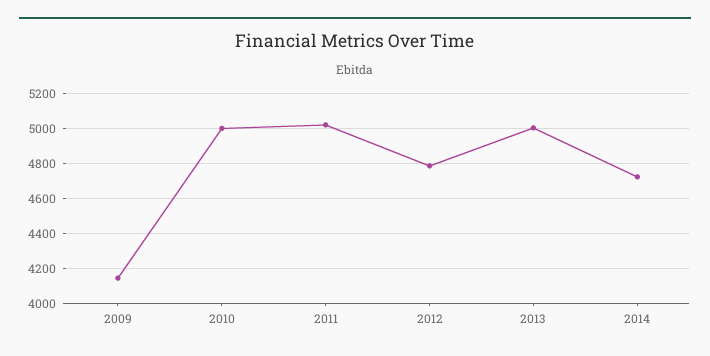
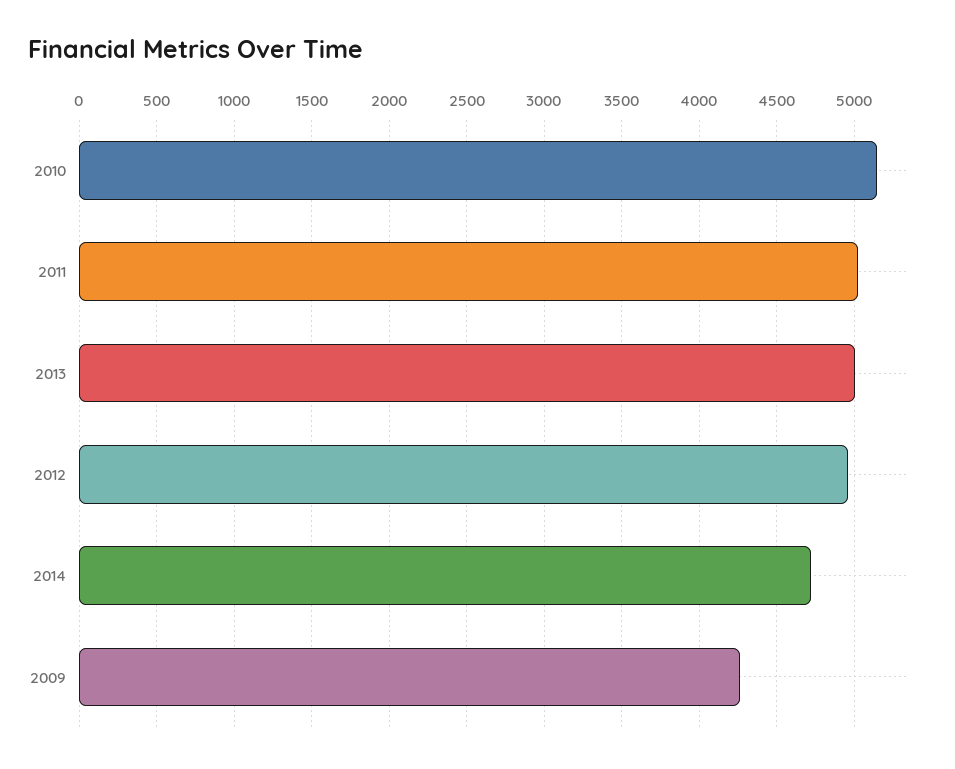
  {
-   "2009": 4150,
+   "2009": 4250,
-   "2010": 5000,
+   "2010": 5150,
    "2011": 5000,
-   "2012": 4800,
+   "2012": 4950,
    "2013": 5000,
    "2014": 4700
  }

